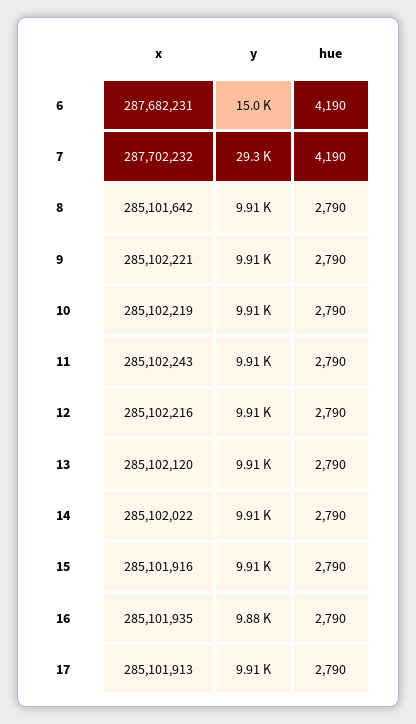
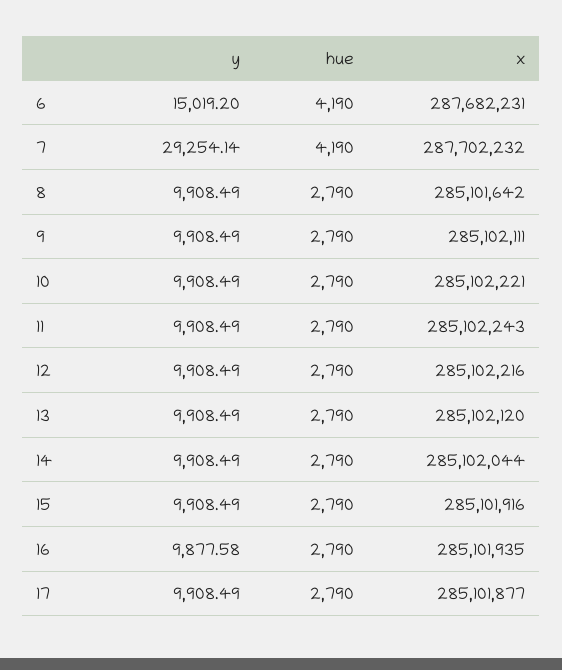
  {
    "x": {
      "6": 287682231,
      "7": 287702232,
      "8": 285101642,
-     "9": 285102221,
+     "9": 285102111,
-     "10": 285102219,
+     "10": 285102221,
      "11": 285102243,
      "12": 285102216,
      "13": 285102120,
-     "14": 285102022,
+     "14": 285102044,
      "15": 285101916,
      "16": 285101935,
-     "17": 285101913
+     "17": 285101877
    },
    "y": {
      "6": 15019.2,
      "7": 29254.14,
      "8": 9908.49,
      "9": 9908.49,
      "10": 9908.49,
      "11": 9908.49,
      "12": 9908.49,
      "13": 9908.49,
      "14": 9908.49,
      "15": 9908.49,
      "16": 9877.58,
      "17": 9908.49
    },
    "hue": {
      "6": 4190,
      "7": 4190,
      "8": 2790,
      "9": 2790,
      "10": 2790,
      "11": 2790,
      "12": 2790,
      "13": 2790,
      "14": 2790,
      "15": 2790,
      "16": 2790,
      "17": 2790
    }
  }

